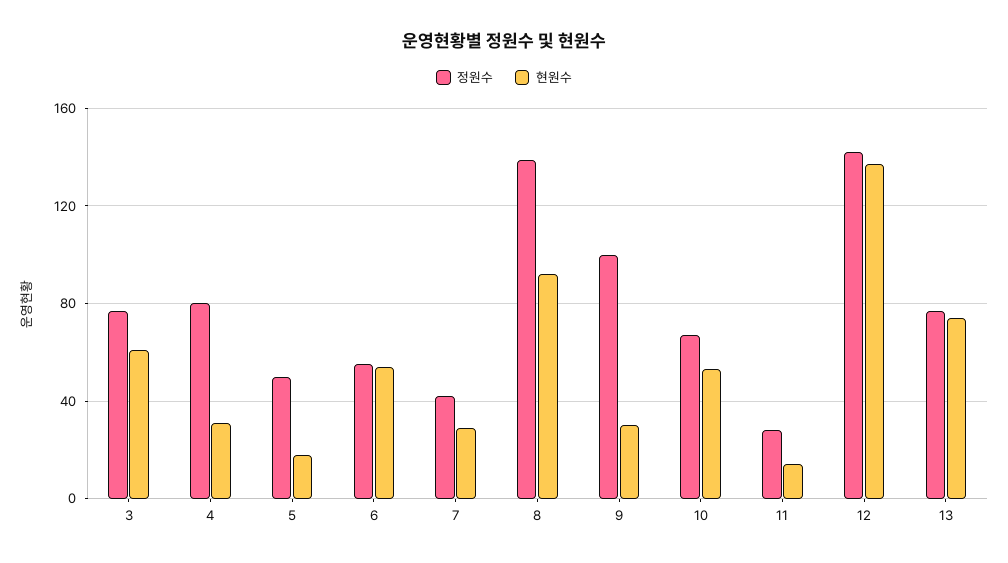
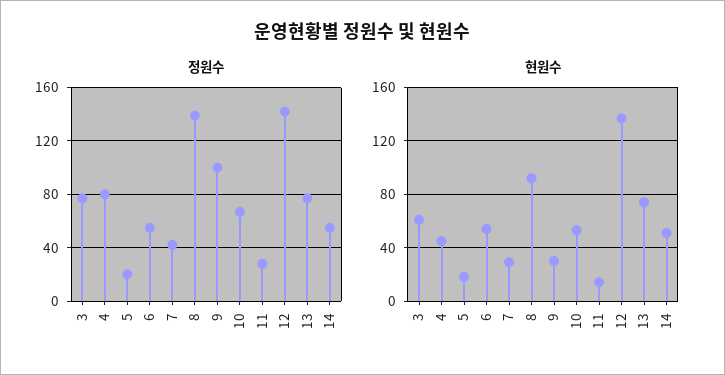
  {
    "정원수": {
      "3": 75,
      "4": 80,
-     "5": 50,
+     "5": 20,
      "6": 55,
      "7": 40,
      "8": 140,
      "9": 100,
      "10": 65,
      "11": 30,
      "12": 140,
-     "13": 75
+     "13": 75,
+     "14": 55
    },
    "현원수": {
      "3": 60,
-     "4": 30,
+     "4": 45,
      "5": 20,
      "6": 55,
      "7": 30,
      "8": 90,
      "9": 30,
      "10": 55,
      "11": 15,
      "12": 135,
-     "13": 75
+     "13": 75,
+     "14": 50
    }
  }

